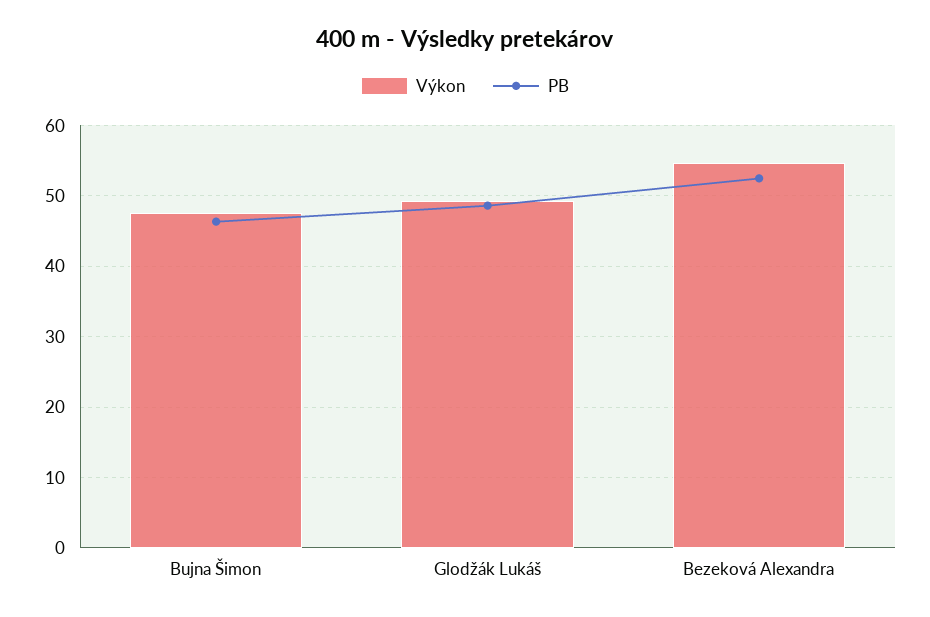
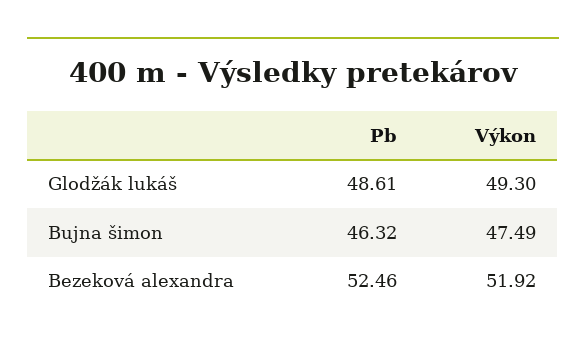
  {
    "Výkon": {
      "Bujna Šimon": 47.49,
      "Glodžák Lukáš": 49.3,
-     "Bezeková Alexandra": 55
+     "Bezeková Alexandra": 51.92
    },
    "PB": {
      "Bujna Šimon": 46.32,
      "Glodžák Lukáš": 48.61,
      "Bezeková Alexandra": 52.46
    }
  }

